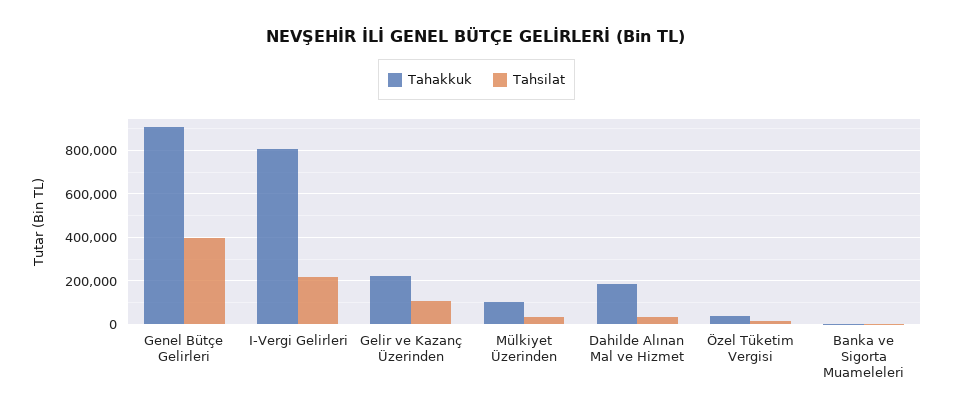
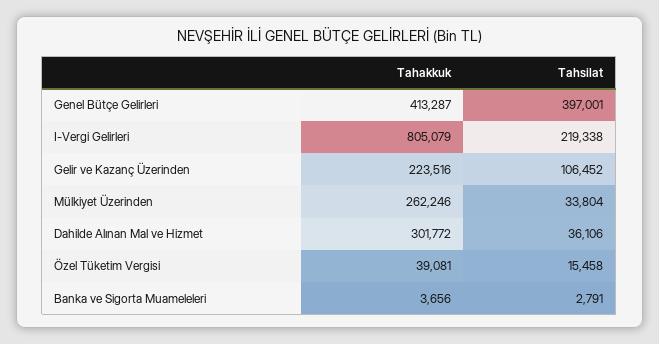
  {
    "Tahakkuk": {
-     "Genel Bütçe Gelirleri": 900000,
+     "Genel Bütçe Gelirleri": 413287,
      "I-Vergi Gelirleri": 805079,
      "Gelir ve Kazanç Üzerinden": 223516,
-     "Mülkiyet Üzerinden": 100000,
+     "Mülkiyet Üzerinden": 262246,
-     "Dahilde Alınan Mal ve Hizmet": 200000,
+     "Dahilde Alınan Mal ve Hizmet": 301772,
      "Özel Tüketim Vergisi": 39081,
      "Banka ve Sigorta Muameleleri": 3656
    },
    "Tahsilat": {
      "Genel Bütçe Gelirleri": 397001,
      "I-Vergi Gelirleri": 219338,
      "Gelir ve Kazanç Üzerinden": 106452,
      "Mülkiyet Üzerinden": 33804,
      "Dahilde Alınan Mal ve Hizmet": 36106,
      "Özel Tüketim Vergisi": 15458,
      "Banka ve Sigorta Muameleleri": 2791
    }
  }

